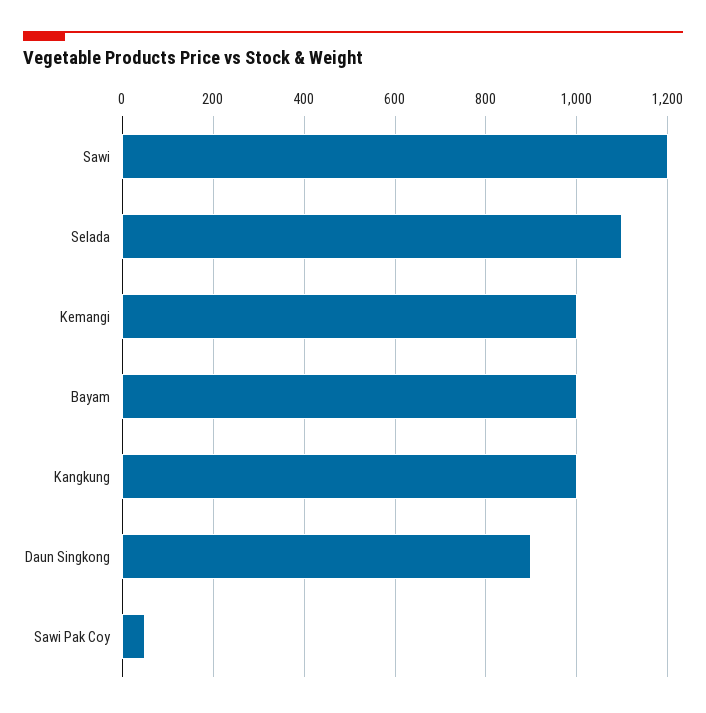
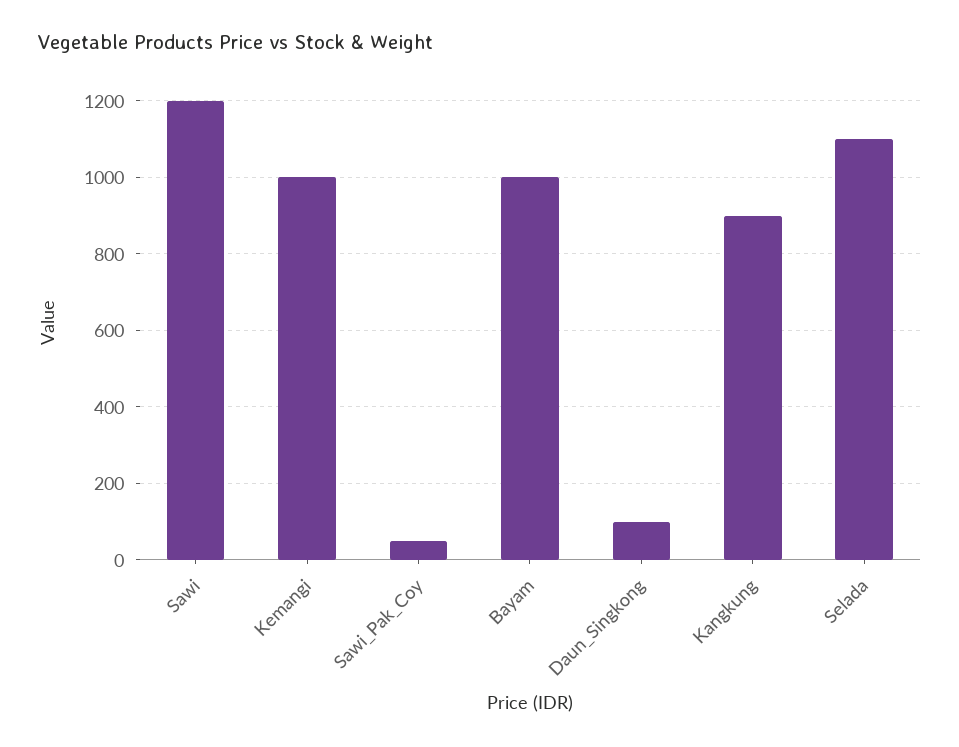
  {
    "Sawi": 1200,
    "Selada": 1100,
    "Kemangi": 1000,
    "Bayam": 1000,
-   "Kangkung": 1000,
+   "Kangkung": 900,
-   "Daun Singkong": 900,
+   "Daun Singkong": 100,
    "Sawi Pak Coy": 60
  }

